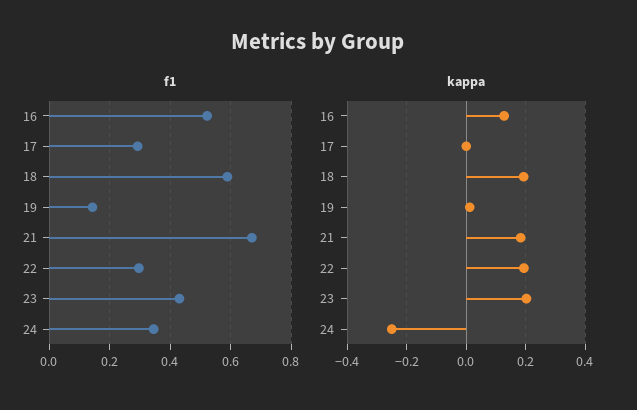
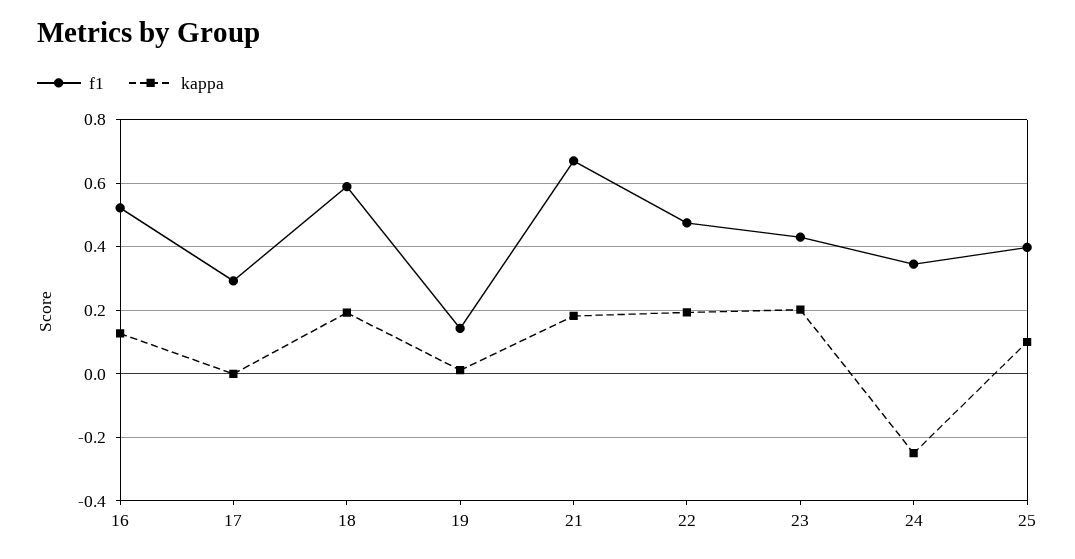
  {
    "f1": {
      "16": 0.52,
      "17": 0.3,
      "18": 0.58,
      "19": 0.14,
      "21": 0.68,
-     "22": 0.3,
+     "22": 0.48,
      "23": 0.44,
-     "24": 0.34
+     "24": 0.34,
+     "25": 0.4
    },
    "kappa": {
      "16": 0.12,
      "17": 0,
      "18": 0.2,
      "19": 0.02,
      "21": 0.18,
      "22": 0.2,
      "23": 0.2,
-     "24": -0.26
+     "24": -0.26,
+     "25": 0.1
    }
  }

